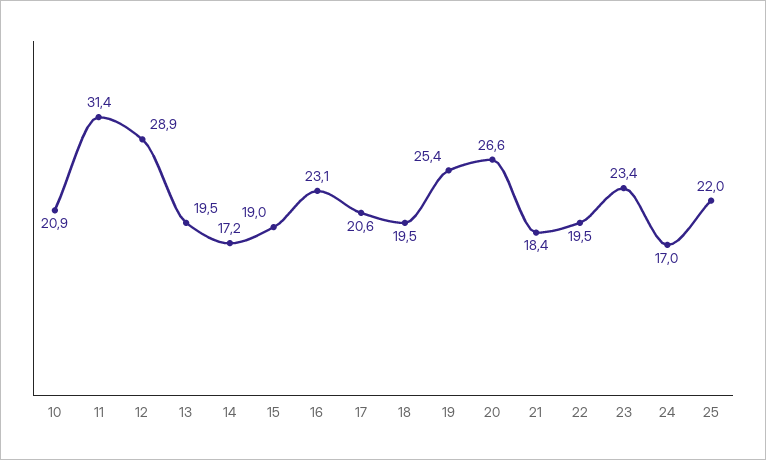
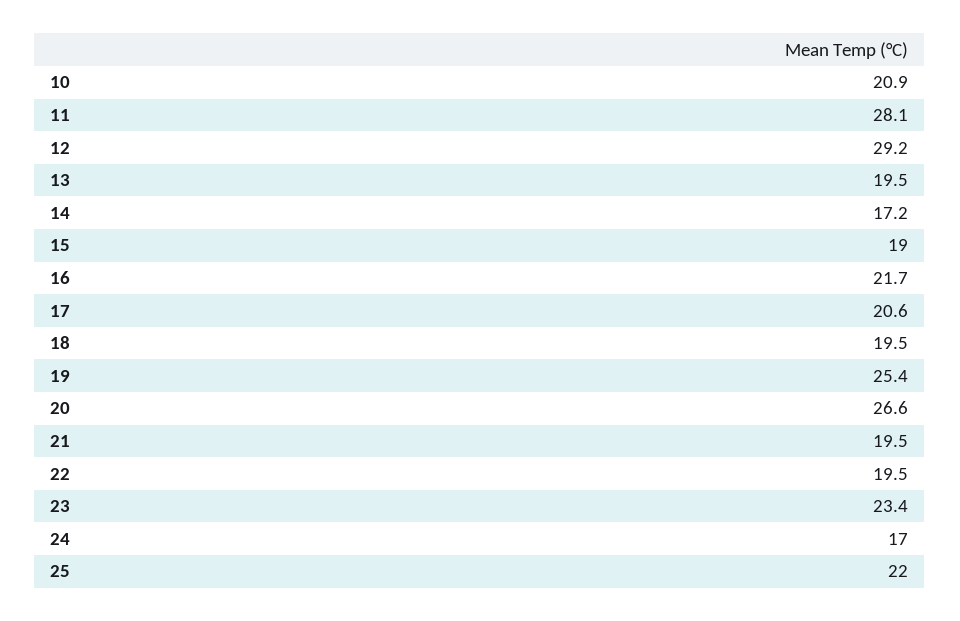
  {
    "10": 20.9,
-   "11": 31.4,
+   "11": 28.1,
-   "12": 28.9,
+   "12": 29.2,
    "13": 19.5,
    "14": 17.2,
    "15": 19,
-   "16": 23.1,
+   "16": 21.7,
    "17": 20.6,
    "18": 19.5,
    "19": 25.4,
    "20": 26.6,
-   "21": 18.4,
+   "21": 19.5,
    "22": 19.5,
    "23": 23.4,
    "24": 17,
    "25": 22
  }

